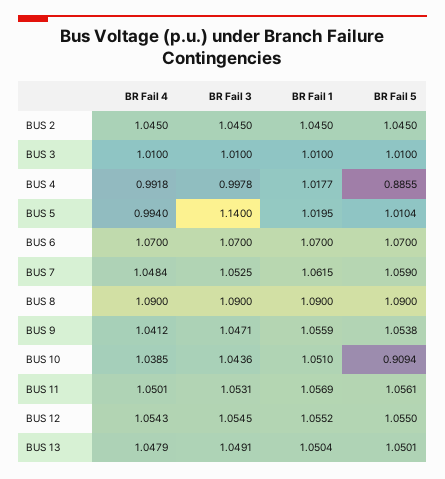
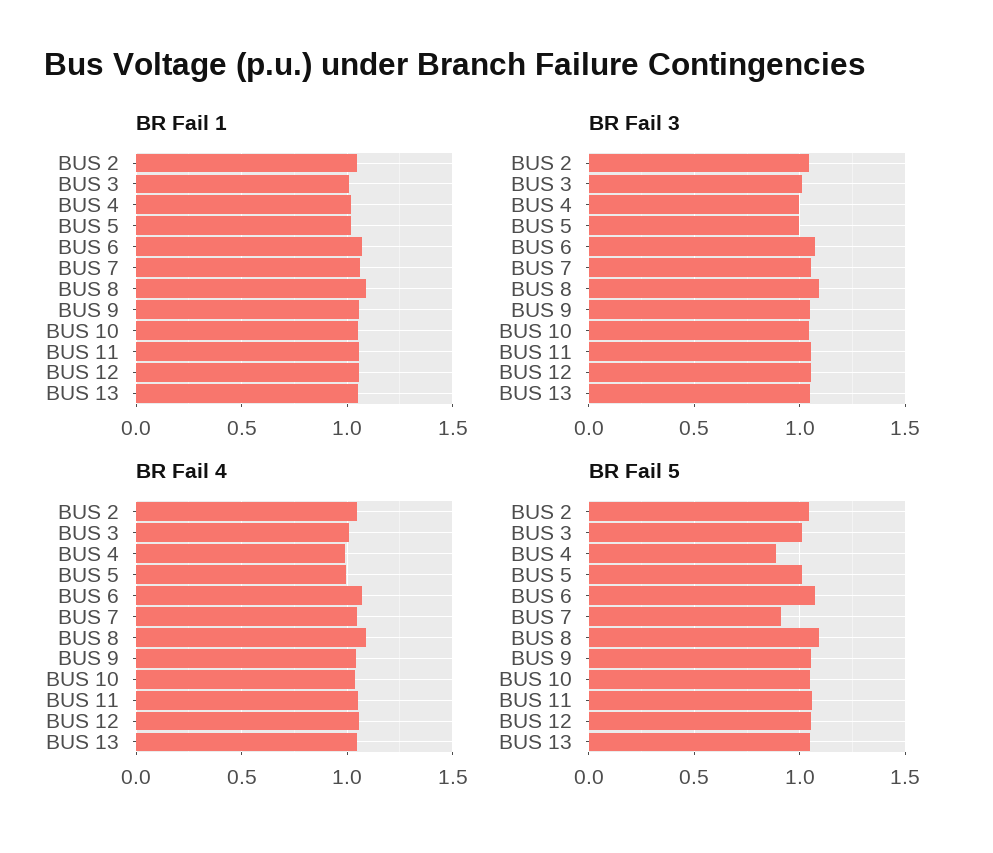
  {
    "BR Fail 4": {
      "BUS 2": 1.045,
      "BUS 3": 1.01,
      "BUS 4": 0.9918,
      "BUS 5": 0.994,
      "BUS 6": 1.07,
      "BUS 7": 1.0484,
      "BUS 8": 1.09,
      "BUS 9": 1.0412,
      "BUS 10": 1.0385,
      "BUS 11": 1.0501,
      "BUS 12": 1.0543,
      "BUS 13": 1.0479
    },
    "BR Fail 3": {
      "BUS 2": 1.045,
      "BUS 3": 1.01,
      "BUS 4": 0.9978,
-     "BUS 5": 1.14,
+     "BUS 5": 1,
      "BUS 6": 1.07,
      "BUS 7": 1.0525,
      "BUS 8": 1.09,
      "BUS 9": 1.0471,
      "BUS 10": 1.0436,
      "BUS 11": 1.0531,
      "BUS 12": 1.0545,
      "BUS 13": 1.0491
    },
    "BR Fail 1": {
      "BUS 2": 1.045,
      "BUS 3": 1.01,
      "BUS 4": 1.0177,
      "BUS 5": 1.0195,
      "BUS 6": 1.07,
      "BUS 7": 1.0615,
      "BUS 8": 1.09,
      "BUS 9": 1.0559,
      "BUS 10": 1.051,
      "BUS 11": 1.0569,
      "BUS 12": 1.0552,
      "BUS 13": 1.0504
    },
    "BR Fail 5": {
      "BUS 2": 1.045,
      "BUS 3": 1.01,
      "BUS 4": 0.8855,
      "BUS 5": 1.0104,
      "BUS 6": 1.07,
-     "BUS 7": 1.059,
+     "BUS 7": 0.9,
      "BUS 8": 1.09,
      "BUS 9": 1.0538,
-     "BUS 10": 0.9094,
+     "BUS 10": 1.05,
      "BUS 11": 1.0561,
      "BUS 12": 1.055,
      "BUS 13": 1.0501
    }
  }

